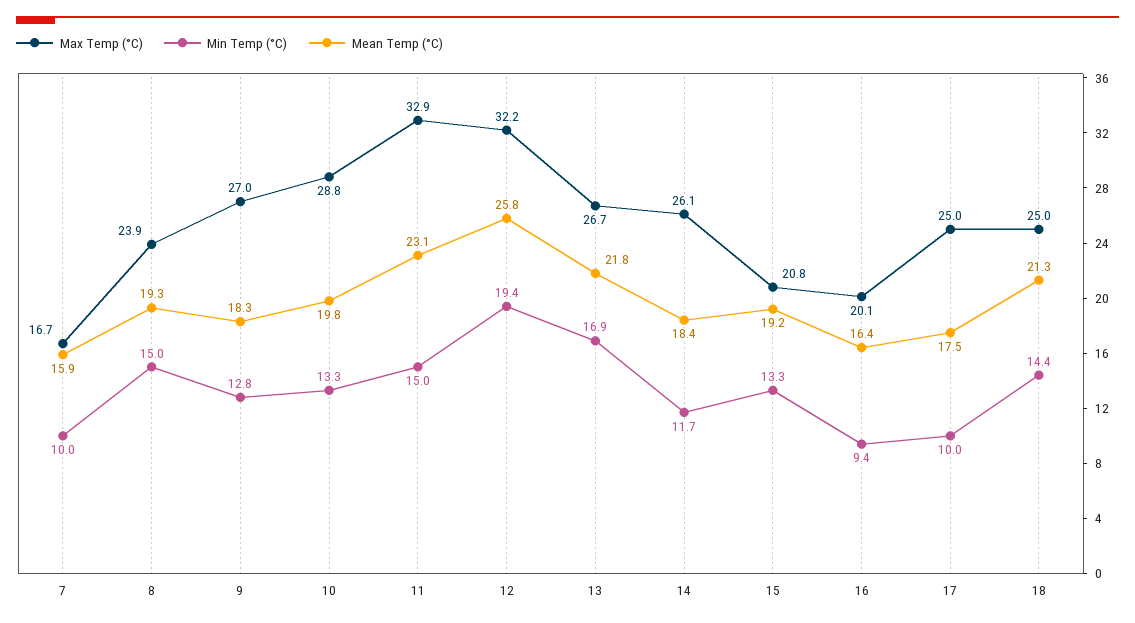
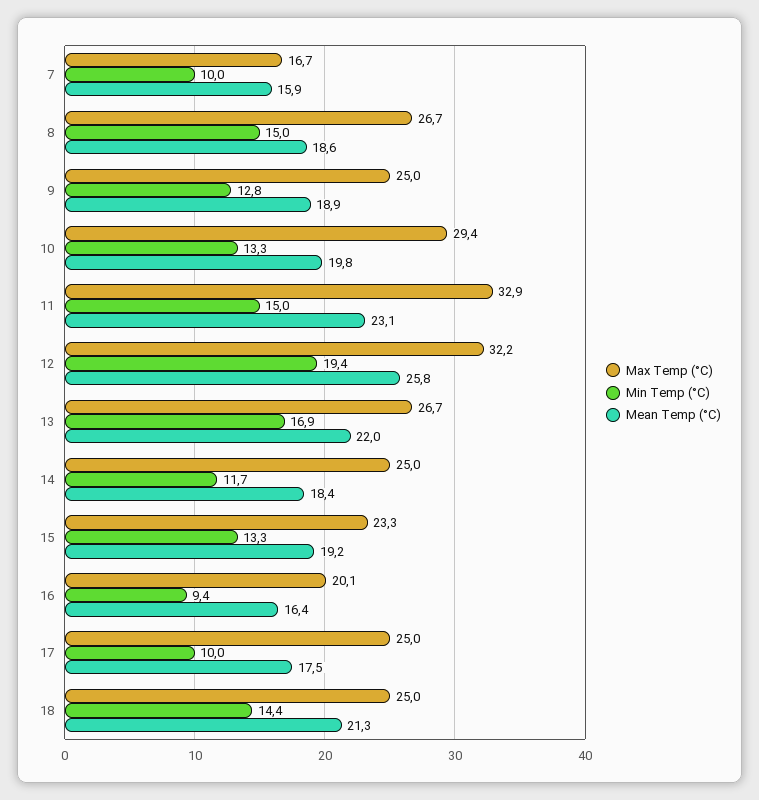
  {
    "Max Temp (°C)": {
      "7": 16.7,
-     "8": 23.9,
+     "8": 26.7,
-     "9": 27,
+     "9": 25,
-     "10": 28.8,
+     "10": 29.4,
      "11": 32.9,
      "12": 32.2,
      "13": 26.7,
-     "14": 26.1,
+     "14": 25,
-     "15": 20.8,
+     "15": 23.3,
      "16": 20.1,
      "17": 25,
      "18": 25
    },
    "Min Temp (°C)": {
      "7": 10,
      "8": 15,
      "9": 12.8,
      "10": 13.3,
      "11": 15,
      "12": 19.4,
      "13": 16.9,
      "14": 11.7,
      "15": 13.3,
      "16": 9.4,
      "17": 10,
      "18": 14.4
    },
    "Mean Temp (°C)": {
      "7": 15.9,
-     "8": 19.3,
+     "8": 18.6,
-     "9": 18.3,
+     "9": 18.9,
      "10": 19.8,
      "11": 23.1,
      "12": 25.8,
-     "13": 21.8,
+     "13": 22,
      "14": 18.4,
      "15": 19.2,
      "16": 16.4,
      "17": 17.5,
      "18": 21.3
    }
  }

